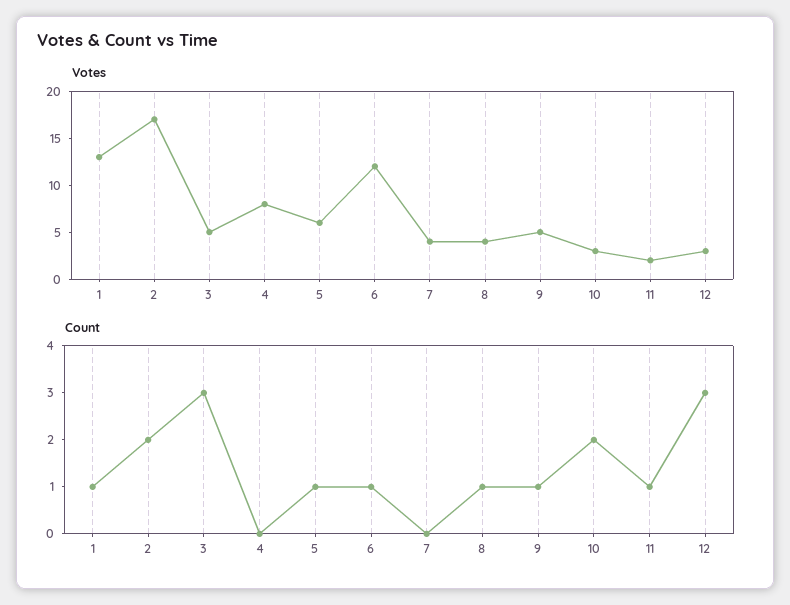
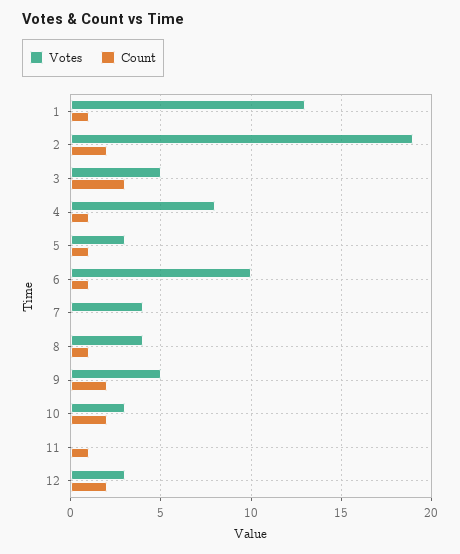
  {
    "Votes": {
      "1": 13,
-     "2": 17,
+     "2": 19,
      "3": 5,
      "4": 8,
-     "5": 6,
+     "5": 3,
-     "6": 12,
+     "6": 10,
      "7": 4,
      "8": 4,
      "9": 5,
      "10": 3,
-     "11": 2,
+     "11": 0,
      "12": 3
    },
    "Count": {
      "1": 1,
      "2": 2,
      "3": 3,
-     "4": 0,
+     "4": 1,
      "5": 1,
      "6": 1,
      "7": 0,
      "8": 1,
-     "9": 1,
+     "9": 2,
      "10": 2,
      "11": 1,
-     "12": 3
+     "12": 2
    }
  }

